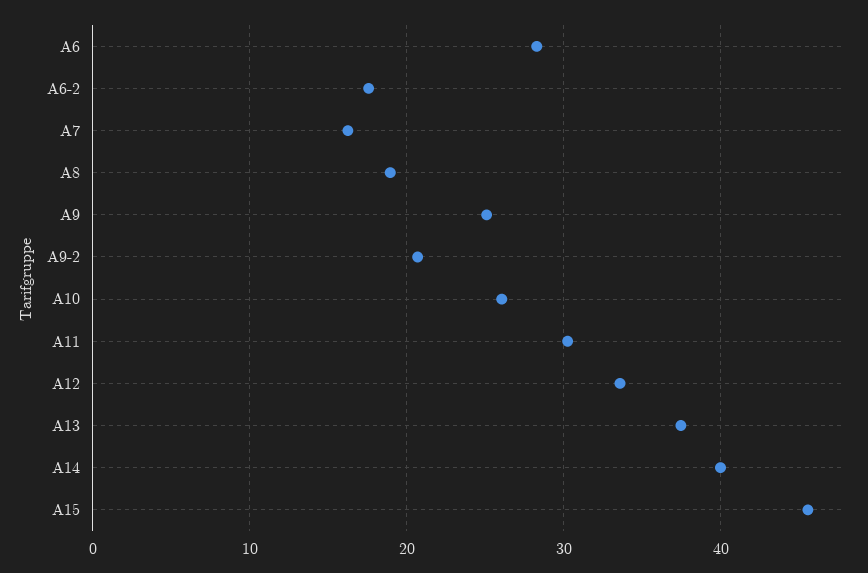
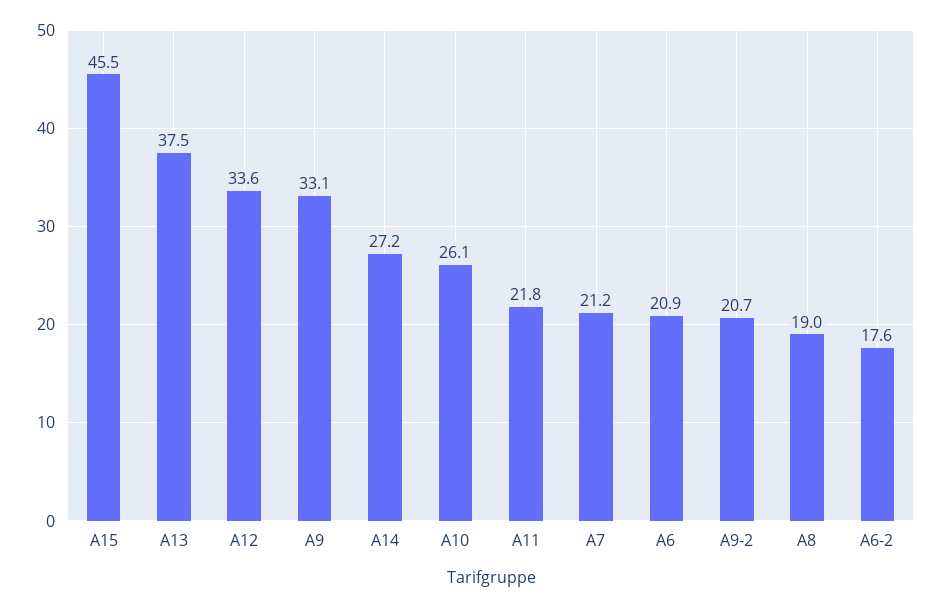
  {
-   "A6": 28,
+   "A6": 20.9,
    "A6-2": 17.6,
-   "A7": 16,
+   "A7": 21.2,
    "A8": 19,
-   "A9": 25,
+   "A9": 33.1,
    "A9-2": 20.7,
    "A10": 26.1,
-   "A11": 30,
+   "A11": 21.8,
    "A12": 33.6,
    "A13": 37.5,
-   "A14": 40,
+   "A14": 27.2,
    "A15": 45.5
  }

